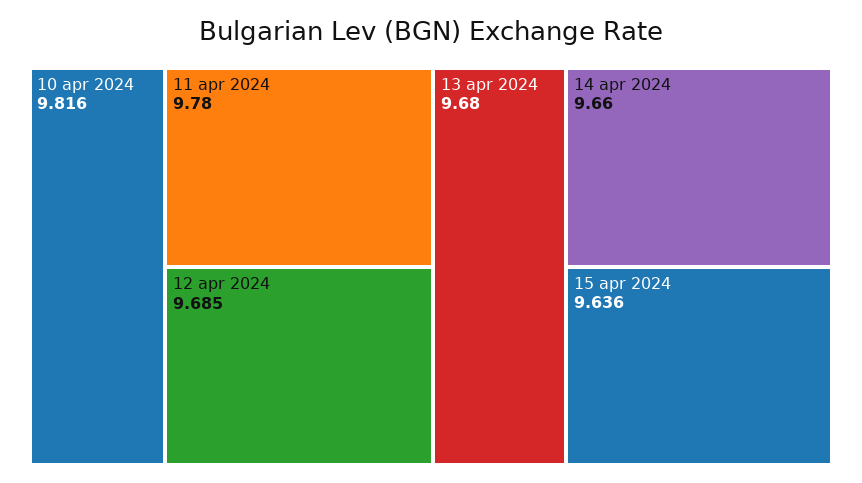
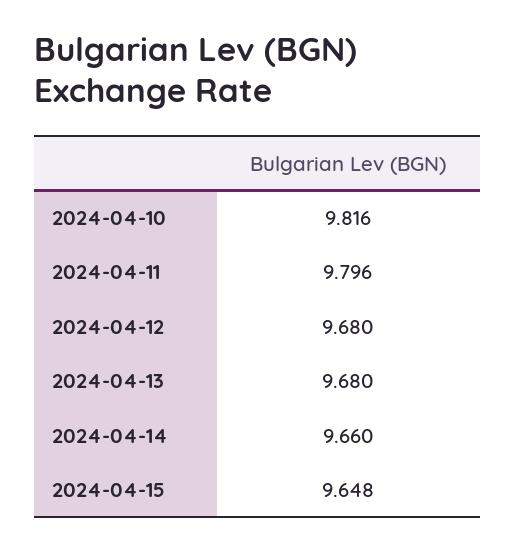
  {
    "10 apr 2024": 9.816,
-   "11 apr 2024": 9.78,
+   "11 apr 2024": 9.796,
-   "12 apr 2024": 9.685,
+   "12 apr 2024": 9.68,
    "13 apr 2024": 9.68,
    "14 apr 2024": 9.66,
-   "15 apr 2024": 9.636
+   "15 apr 2024": 9.648
  }

